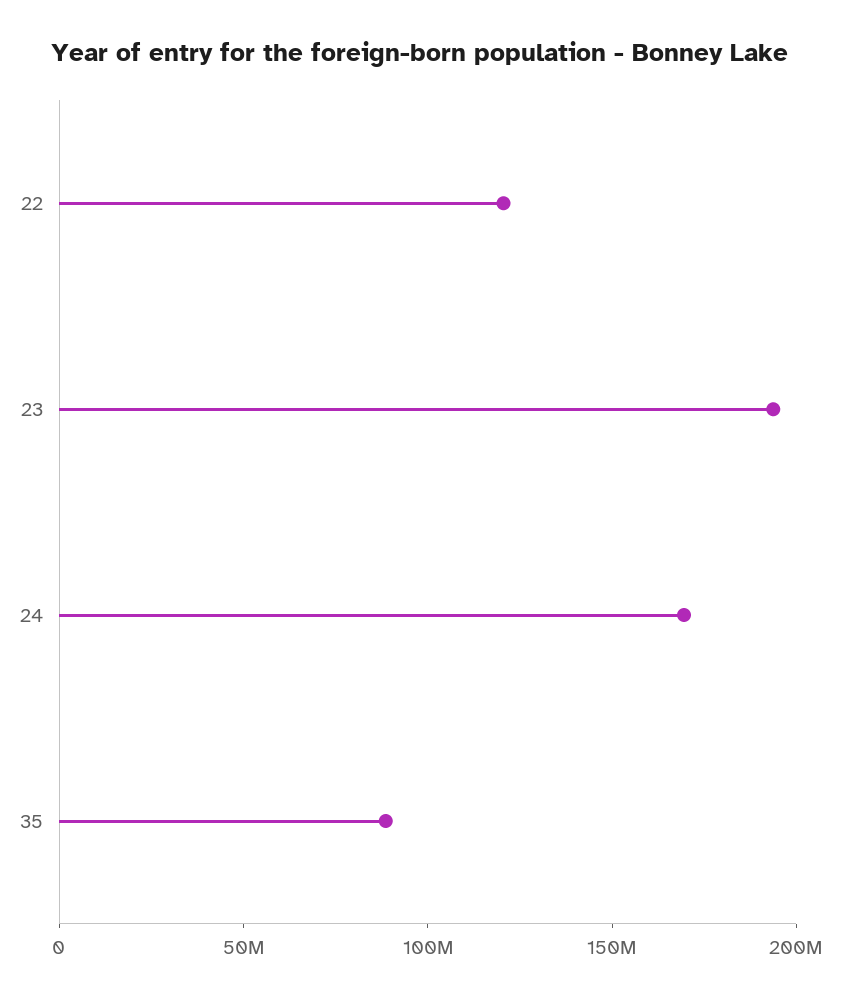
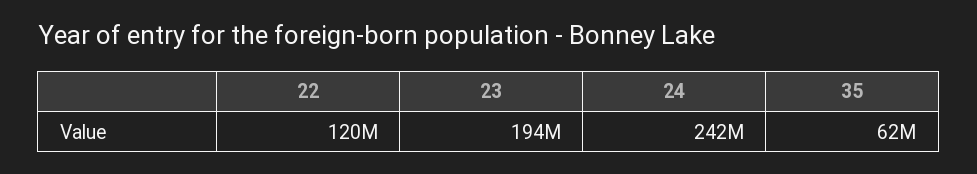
  {
    "22": 120000000,
    "23": 194000000,
-   "24": 170000000,
+   "24": 242000000,
-   "35": 90000000
+   "35": 62000000
  }

